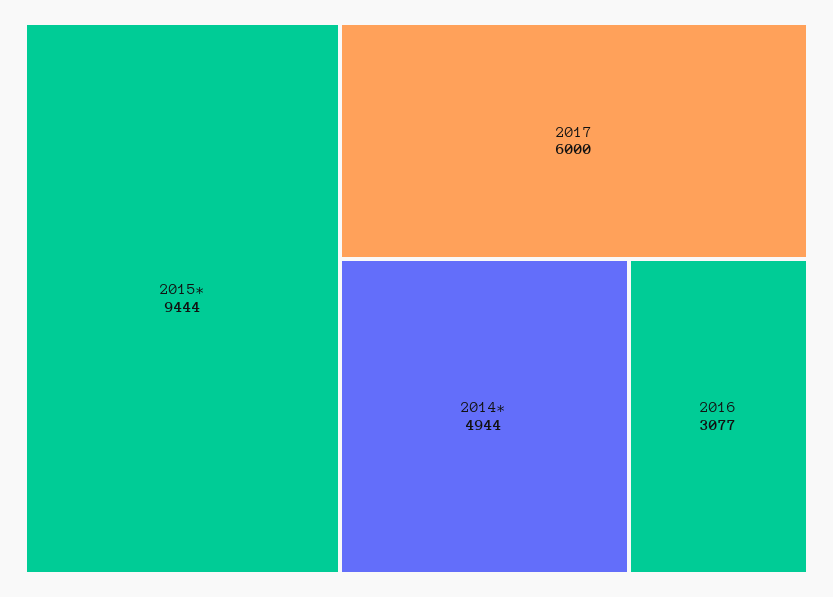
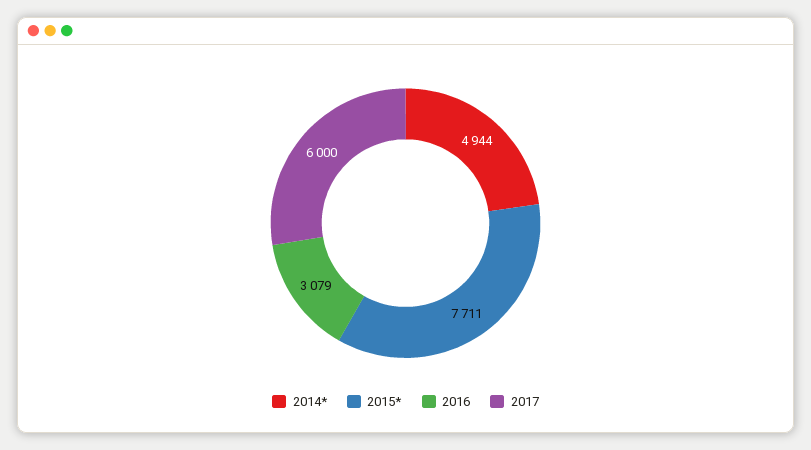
  {
-   "2015*": 9444,
+   "2015*": 7711,
    "2017": 6000,
    "2014*": 4944,
-   "2016": 3077
+   "2016": 3079
  }

